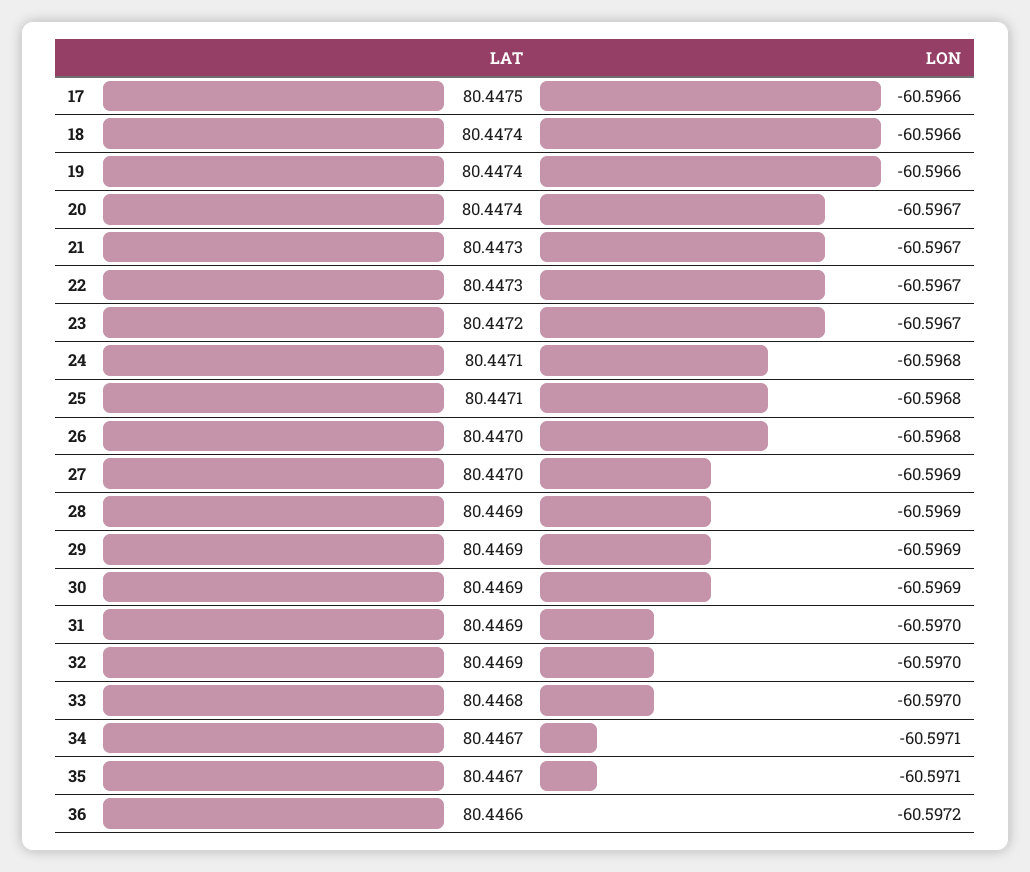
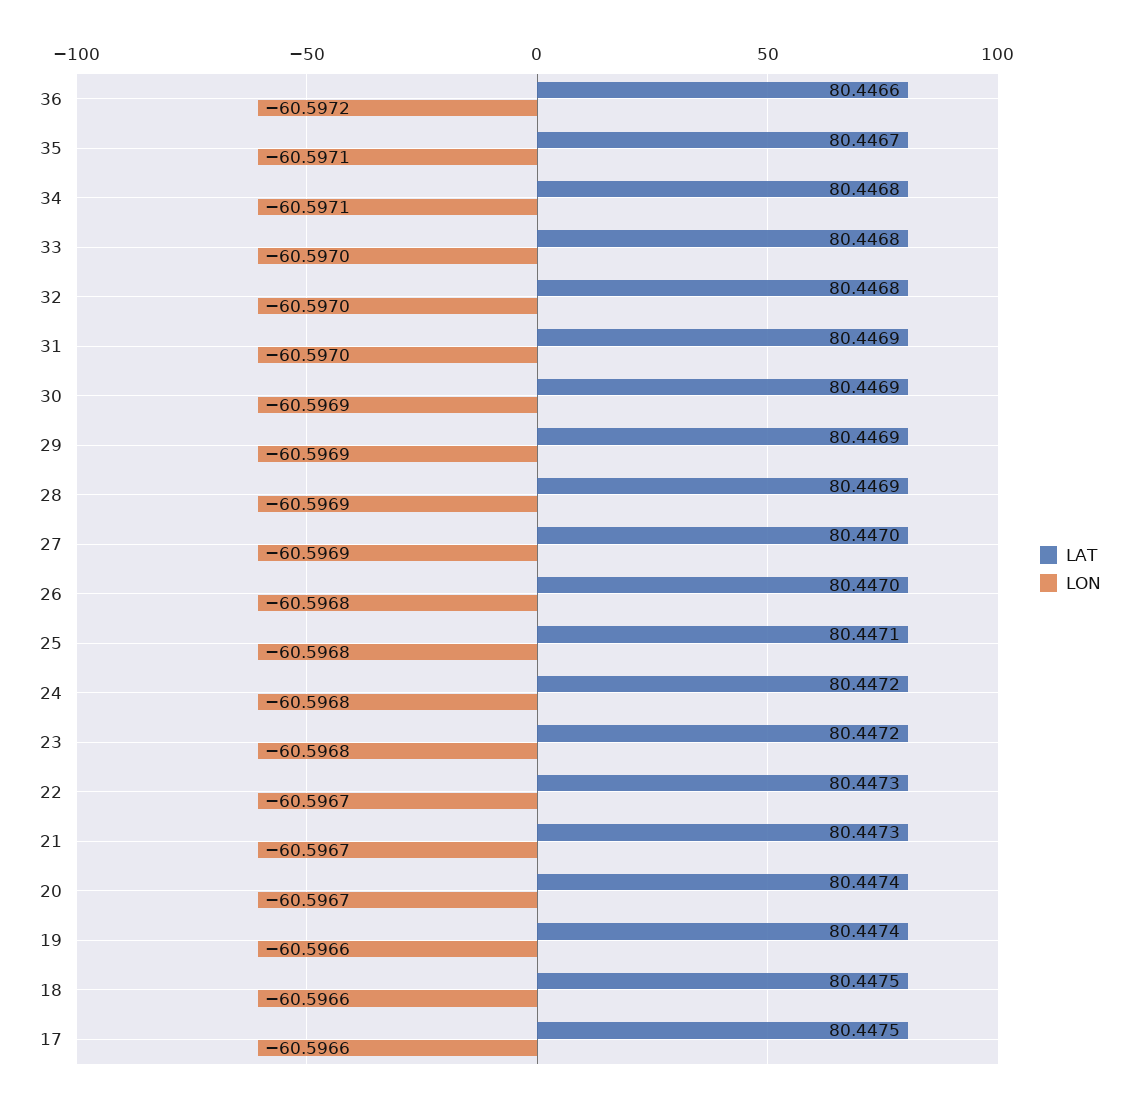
  {
    "LAT": {
      "17": 80.4475,
-     "18": 80.4474,
+     "18": 80.4475,
      "19": 80.4474,
      "20": 80.4474,
      "21": 80.4473,
      "22": 80.4473,
      "23": 80.4472,
-     "24": 80.4471,
+     "24": 80.4472,
      "25": 80.4471,
      "26": 80.447,
      "27": 80.447,
      "28": 80.4469,
      "29": 80.4469,
      "30": 80.4469,
      "31": 80.4469,
-     "32": 80.4469,
+     "32": 80.4468,
      "33": 80.4468,
-     "34": 80.4467,
+     "34": 80.4468,
      "35": 80.4467,
      "36": 80.4466
    },
    "LON": {
      "17": -60.5966,
      "18": -60.5966,
      "19": -60.5966,
      "20": -60.5967,
      "21": -60.5967,
      "22": -60.5967,
-     "23": -60.5967,
+     "23": -60.5968,
      "24": -60.5968,
      "25": -60.5968,
      "26": -60.5968,
      "27": -60.5969,
      "28": -60.5969,
      "29": -60.5969,
      "30": -60.5969,
      "31": -60.597,
      "32": -60.597,
      "33": -60.597,
      "34": -60.5971,
      "35": -60.5971,
      "36": -60.5972
    }
  }

